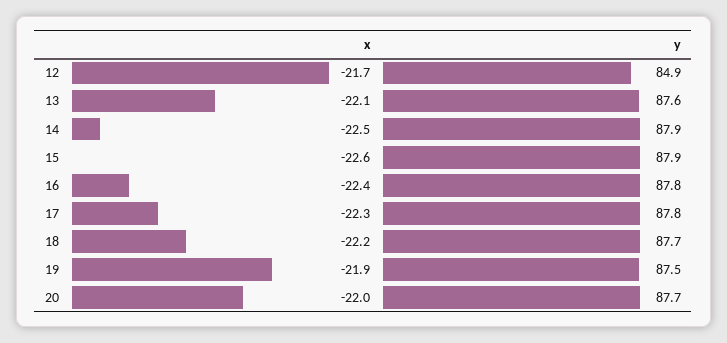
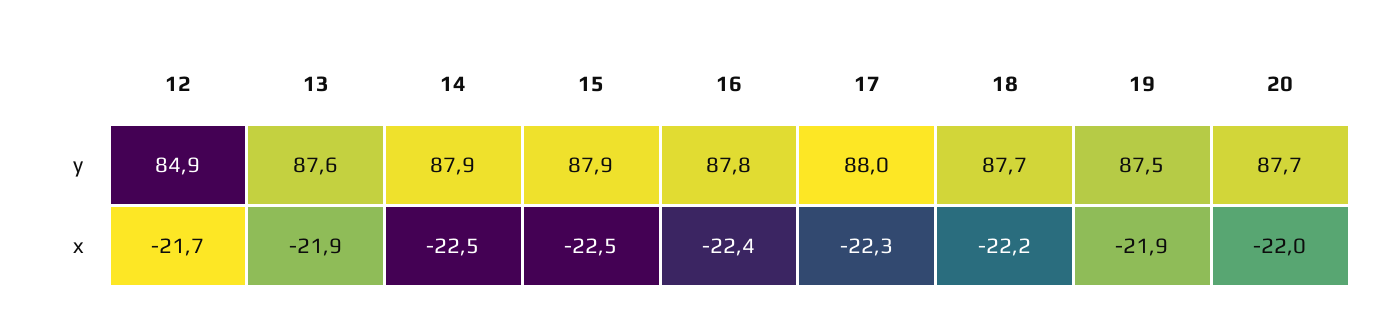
  {
    "x": {
      "12": -21.7,
-     "13": -22.1,
+     "13": -21.9,
      "14": -22.5,
-     "15": -22.6,
+     "15": -22.5,
      "16": -22.4,
      "17": -22.3,
      "18": -22.2,
      "19": -21.9,
      "20": -22
    },
    "y": {
      "12": 84.9,
      "13": 87.6,
      "14": 87.9,
      "15": 87.9,
      "16": 87.8,
-     "17": 87.8,
+     "17": 88,
      "18": 87.7,
      "19": 87.5,
      "20": 87.7
    }
  }

